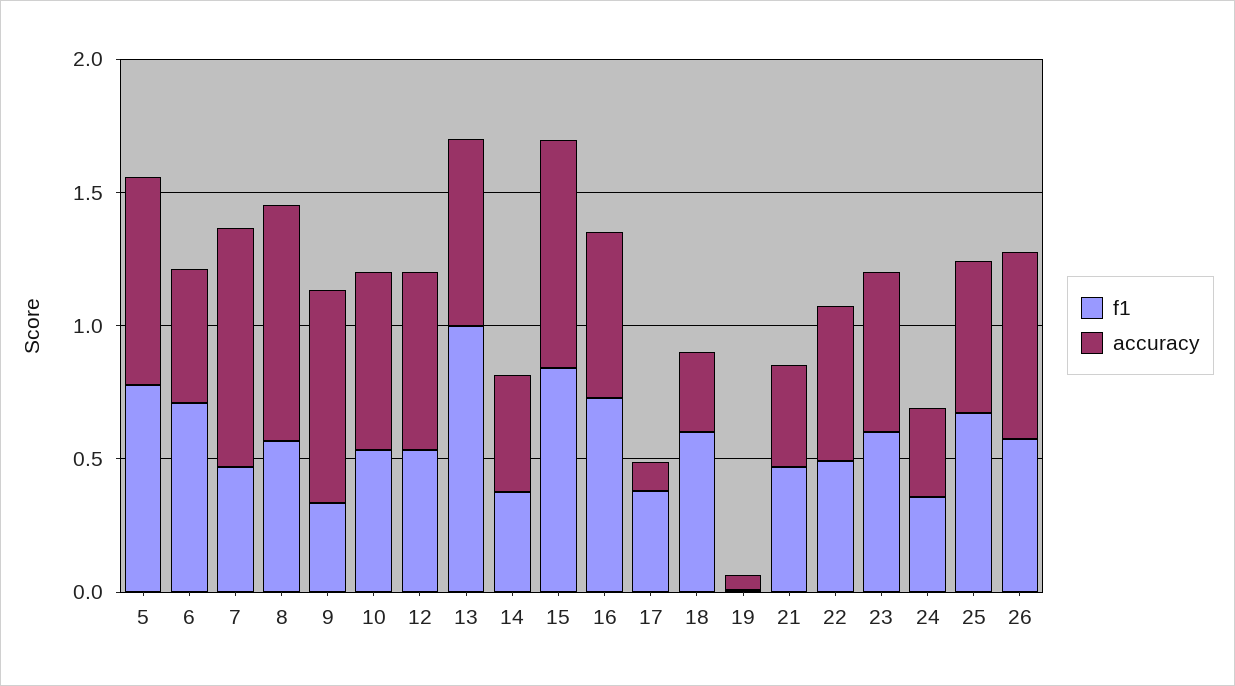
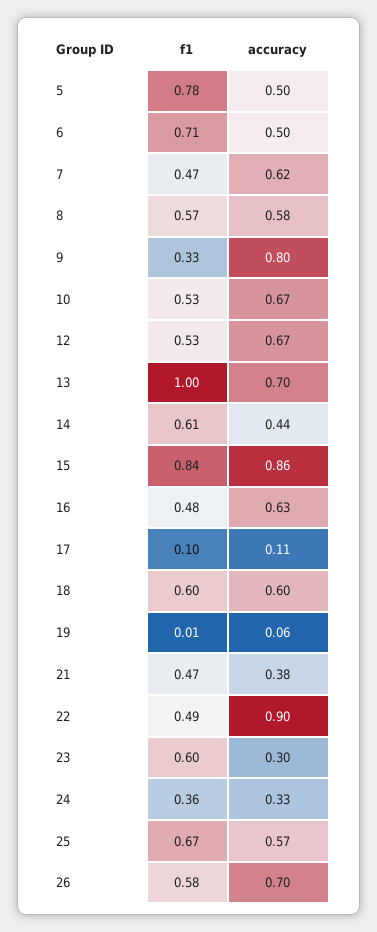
  {
    "f1": {
      "5": 0.78,
      "6": 0.71,
      "7": 0.47,
      "8": 0.57,
      "9": 0.33,
      "10": 0.53,
      "12": 0.53,
      "13": 1,
-     "14": 0.4,
+     "14": 0.61,
      "15": 0.84,
-     "16": 0.7,
+     "16": 0.48,
-     "17": 0.4,
+     "17": 0.1,
      "18": 0.6,
      "19": 0.01,
      "21": 0.47,
      "22": 0.49,
      "23": 0.6,
      "24": 0.36,
      "25": 0.67,
      "26": 0.58
    },
    "accuracy": {
-     "5": 0.8,
+     "5": 0.5,
      "6": 0.5,
-     "7": 0.9,
+     "7": 0.62,
-     "8": 0.9,
+     "8": 0.58,
      "9": 0.8,
      "10": 0.67,
      "12": 0.67,
      "13": 0.7,
      "14": 0.44,
      "15": 0.86,
      "16": 0.63,
      "17": 0.11,
-     "18": 0.3,
+     "18": 0.6,
      "19": 0.06,
      "21": 0.38,
-     "22": 0.6,
+     "22": 0.9,
-     "23": 0.6,
+     "23": 0.3,
      "24": 0.33,
      "25": 0.57,
      "26": 0.7
    }
  }

